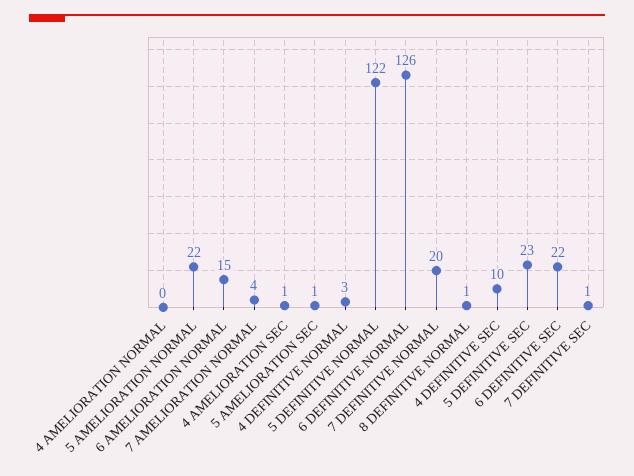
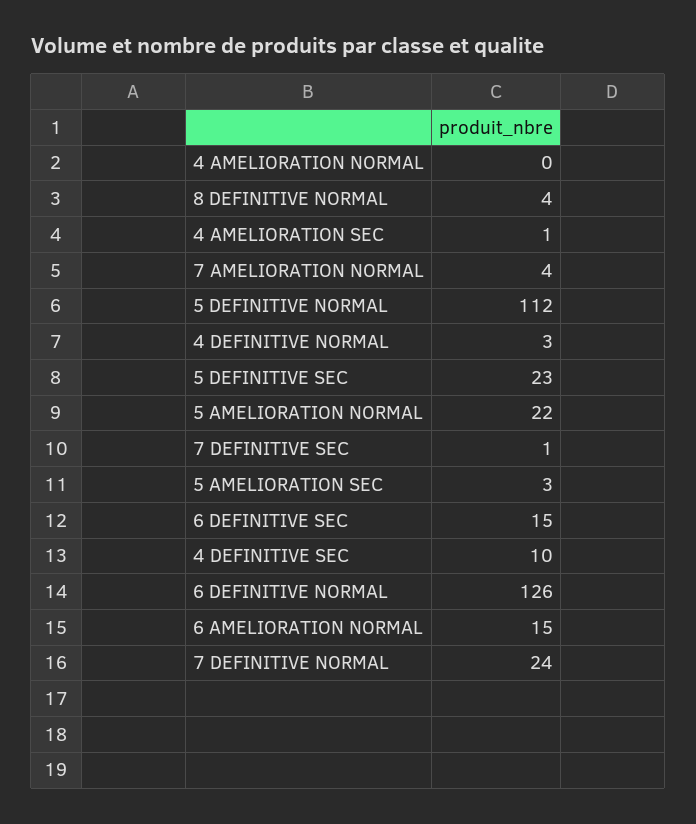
  {
    "4 AMELIORATION NORMAL": 0,
    "5 AMELIORATION NORMAL": 22,
    "6 AMELIORATION NORMAL": 15,
    "7 AMELIORATION NORMAL": 4,
    "4 AMELIORATION SEC": 1,
-   "5 AMELIORATION SEC": 1,
+   "5 AMELIORATION SEC": 3,
    "4 DEFINITIVE NORMAL": 3,
-   "5 DEFINITIVE NORMAL": 122,
+   "5 DEFINITIVE NORMAL": 112,
    "6 DEFINITIVE NORMAL": 126,
-   "7 DEFINITIVE NORMAL": 20,
+   "7 DEFINITIVE NORMAL": 24,
-   "8 DEFINITIVE NORMAL": 1,
+   "8 DEFINITIVE NORMAL": 4,
    "4 DEFINITIVE SEC": 10,
    "5 DEFINITIVE SEC": 23,
-   "6 DEFINITIVE SEC": 22,
+   "6 DEFINITIVE SEC": 15,
    "7 DEFINITIVE SEC": 1
  }

